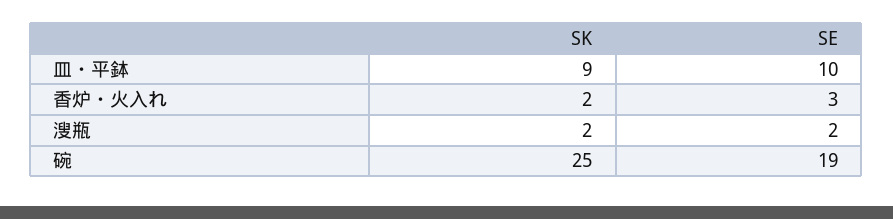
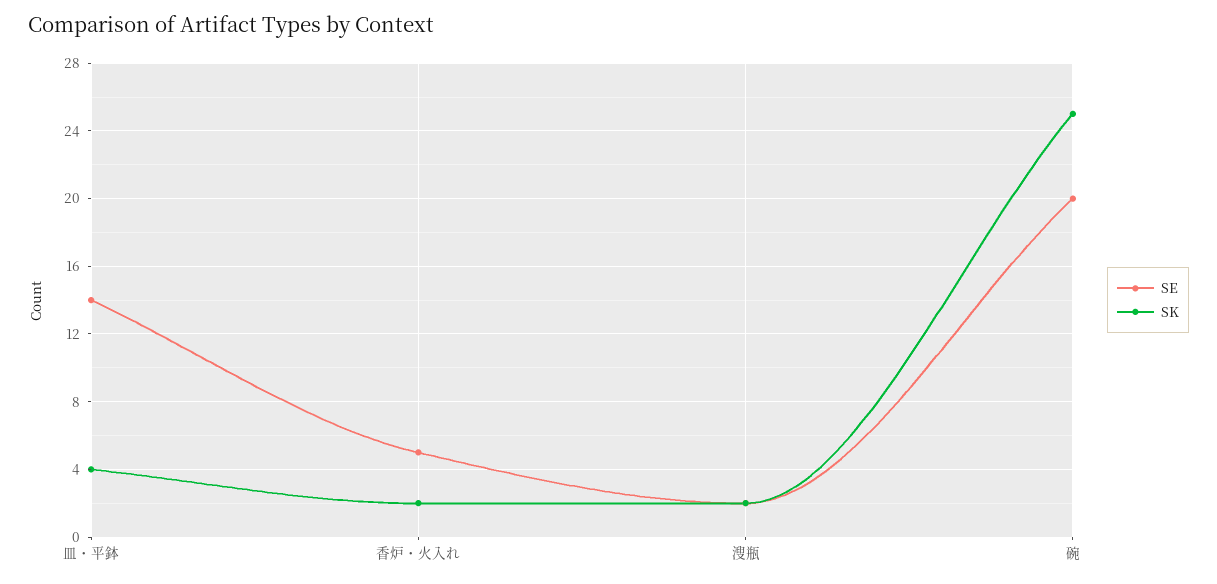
  {
    "SK": {
-     "皿・平鉢": 9,
+     "皿・平鉢": 4,
      "香炉・火入れ": 2,
      "溲瓶": 2,
      "碗": 25
    },
    "SE": {
-     "皿・平鉢": 10,
+     "皿・平鉢": 14,
-     "香炉・火入れ": 3,
+     "香炉・火入れ": 5,
      "溲瓶": 2,
-     "碗": 19
+     "碗": 20
    }
  }

